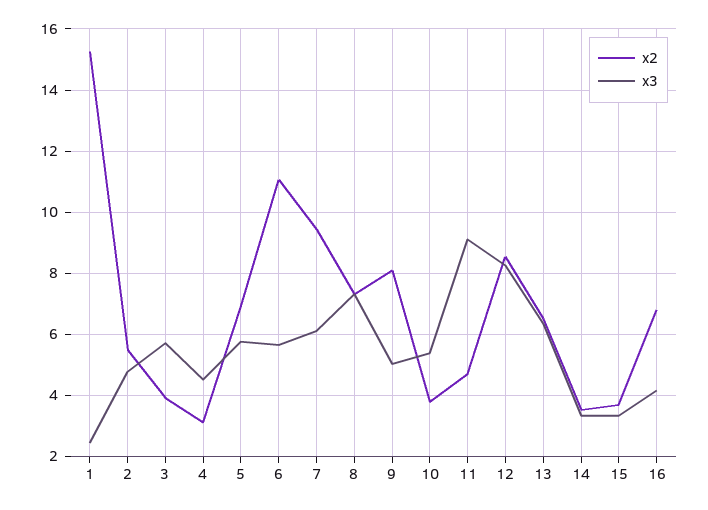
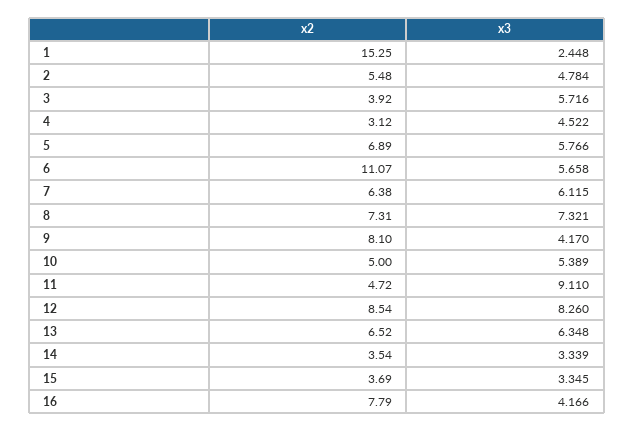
  {
    "x2": {
      "1": 15.25,
      "2": 5.48,
      "3": 3.92,
      "4": 3.12,
      "5": 6.89,
      "6": 11.07,
-     "7": 9.4,
+     "7": 6.38,
      "8": 7.31,
      "9": 8.1,
-     "10": 3.8,
+     "10": 5,
      "11": 4.72,
      "12": 8.54,
      "13": 6.52,
      "14": 3.54,
      "15": 3.69,
-     "16": 6.8
+     "16": 7.79
    },
    "x3": {
      "1": 2.448,
      "2": 4.784,
      "3": 5.716,
      "4": 4.522,
      "5": 5.766,
      "6": 5.658,
      "7": 6.115,
      "8": 7.321,
-     "9": 5,
+     "9": 4.17,
      "10": 5.389,
      "11": 9.11,
      "12": 8.26,
      "13": 6.348,
      "14": 3.339,
      "15": 3.345,
      "16": 4.166
    }
  }

